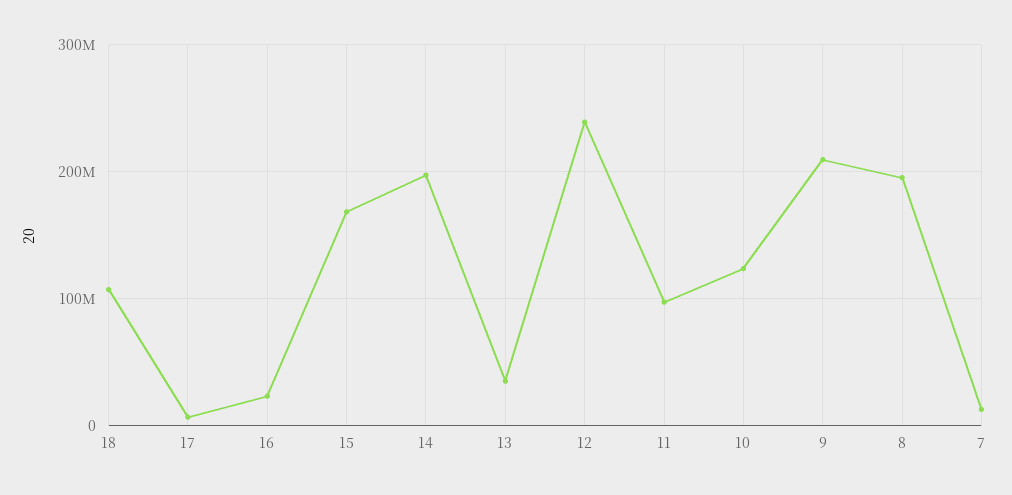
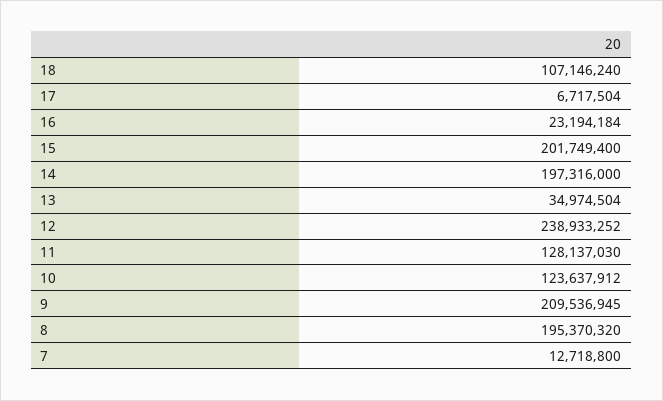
  {
    "18": 107146240,
    "17": 6717504,
    "16": 23194184,
-   "15": 170000000,
+   "15": 201749400,
    "14": 197316000,
    "13": 34974504,
    "12": 238933252,
-   "11": 100000000,
+   "11": 128137030,
    "10": 123637912,
    "9": 209536945,
    "8": 195370320,
    "7": 12718800
  }

